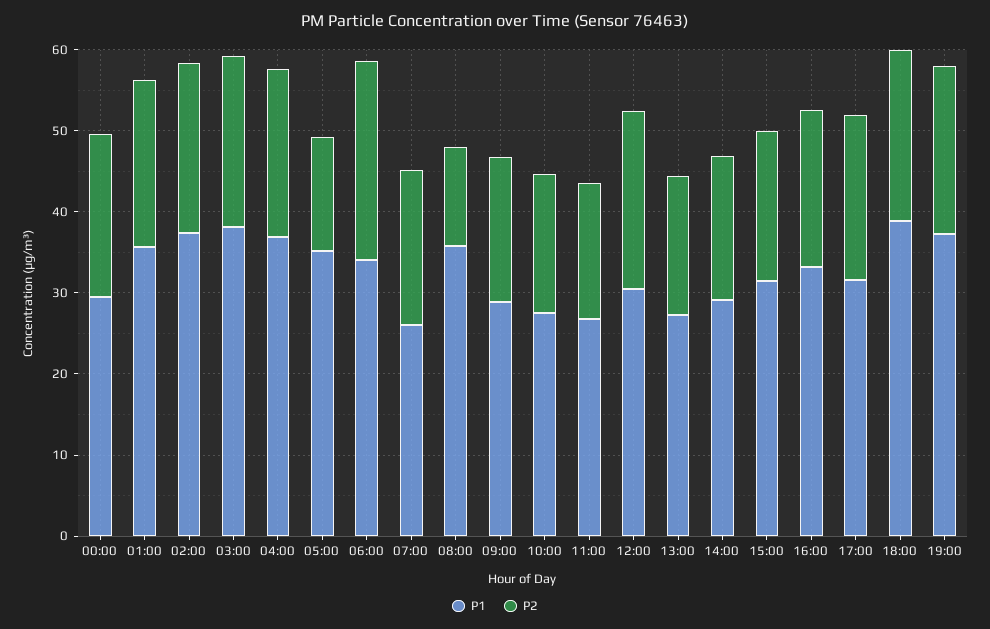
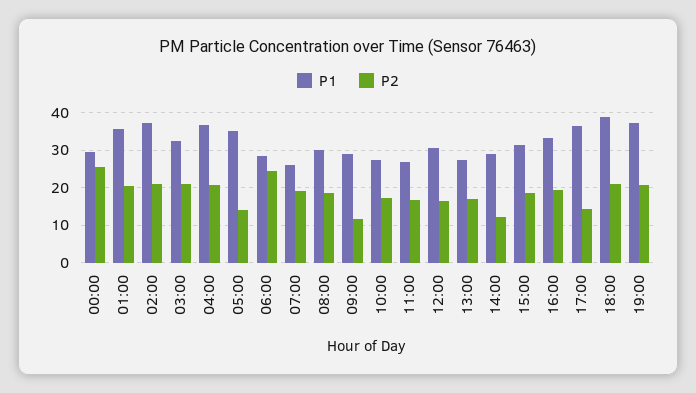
  {
    "P1": {
      "00:00": 30,
      "01:00": 36,
      "02:00": 38,
-     "03:00": 38,
+     "03:00": 32,
      "04:00": 36,
      "05:00": 36,
-     "06:00": 34,
+     "06:00": 28,
      "07:00": 26,
-     "08:00": 36,
+     "08:00": 30,
      "09:00": 28,
      "10:00": 28,
      "11:00": 26,
      "12:00": 30,
      "13:00": 28,
      "14:00": 30,
      "15:00": 32,
      "16:00": 34,
-     "17:00": 32,
+     "17:00": 36,
      "18:00": 38,
      "19:00": 38
    },
    "P2": {
-     "00:00": 20,
+     "00:00": 26,
      "01:00": 20,
      "02:00": 20,
      "03:00": 22,
      "04:00": 20,
      "05:00": 14,
      "06:00": 24,
      "07:00": 20,
-     "08:00": 12,
+     "08:00": 18,
-     "09:00": 18,
+     "09:00": 12,
      "10:00": 18,
      "11:00": 16,
-     "12:00": 22,
+     "12:00": 16,
      "13:00": 18,
-     "14:00": 18,
+     "14:00": 12,
      "15:00": 18,
      "16:00": 20,
-     "17:00": 20,
+     "17:00": 14,
      "18:00": 22,
      "19:00": 20
    }
  }

